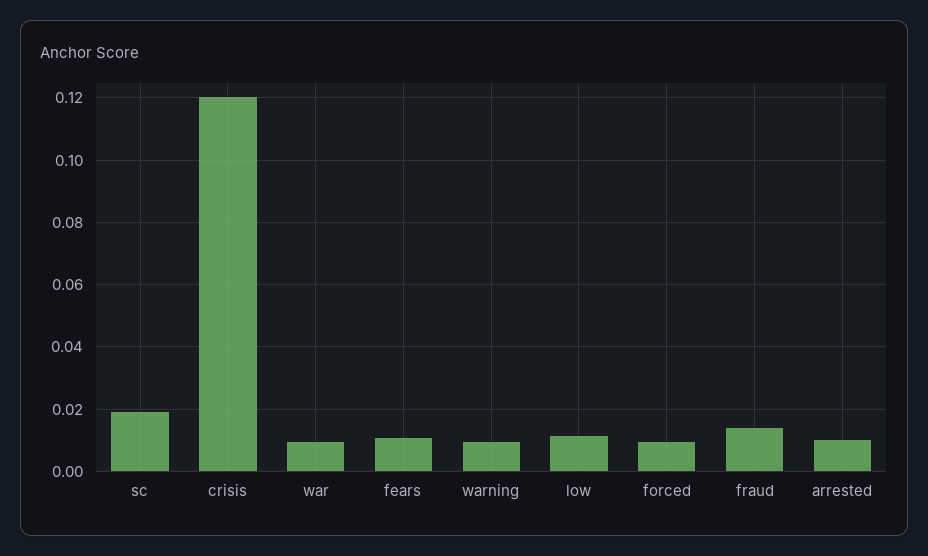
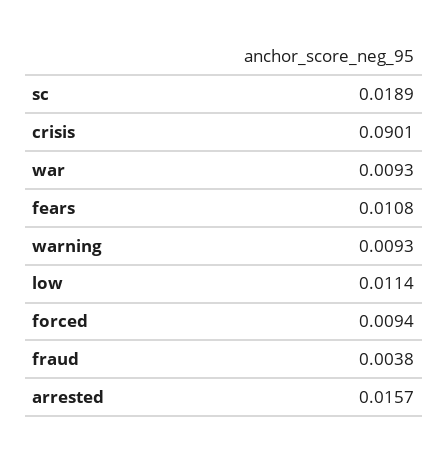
  {
    "sc": 0.0189,
-   "crisis": 0.12,
+   "crisis": 0.0901,
    "war": 0.0093,
    "fears": 0.0108,
    "warning": 0.0093,
    "low": 0.0114,
    "forced": 0.0094,
-   "fraud": 0.014,
+   "fraud": 0.0038,
-   "arrested": 0.01
+   "arrested": 0.0157
  }

